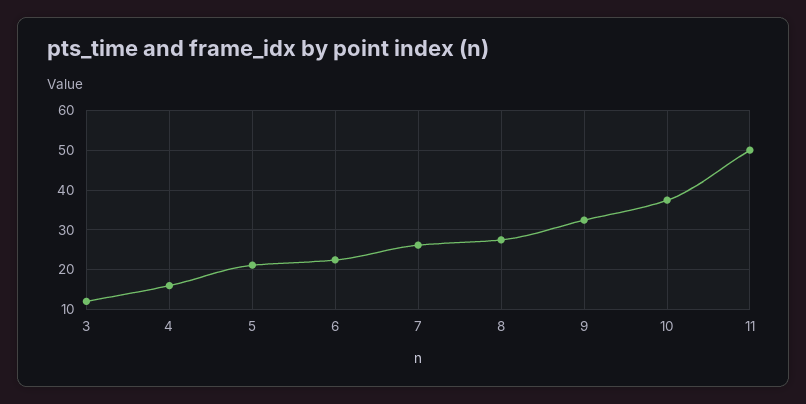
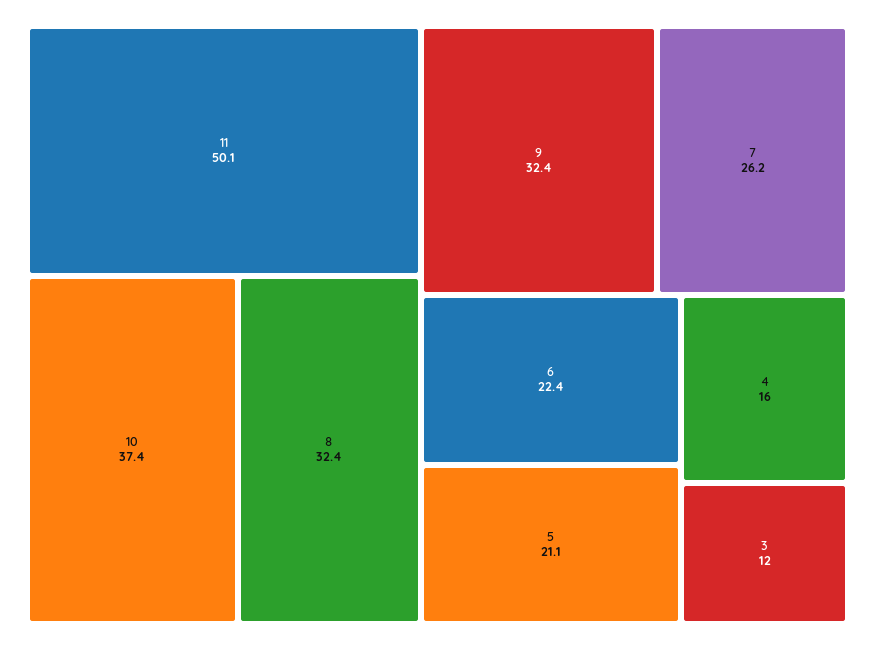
  {
    "3": 12,
    "4": 16,
    "5": 21.1,
    "6": 22.4,
    "7": 26.2,
-   "8": 28,
+   "8": 32.4,
    "9": 32.4,
    "10": 37.4,
    "11": 50.1
  }

